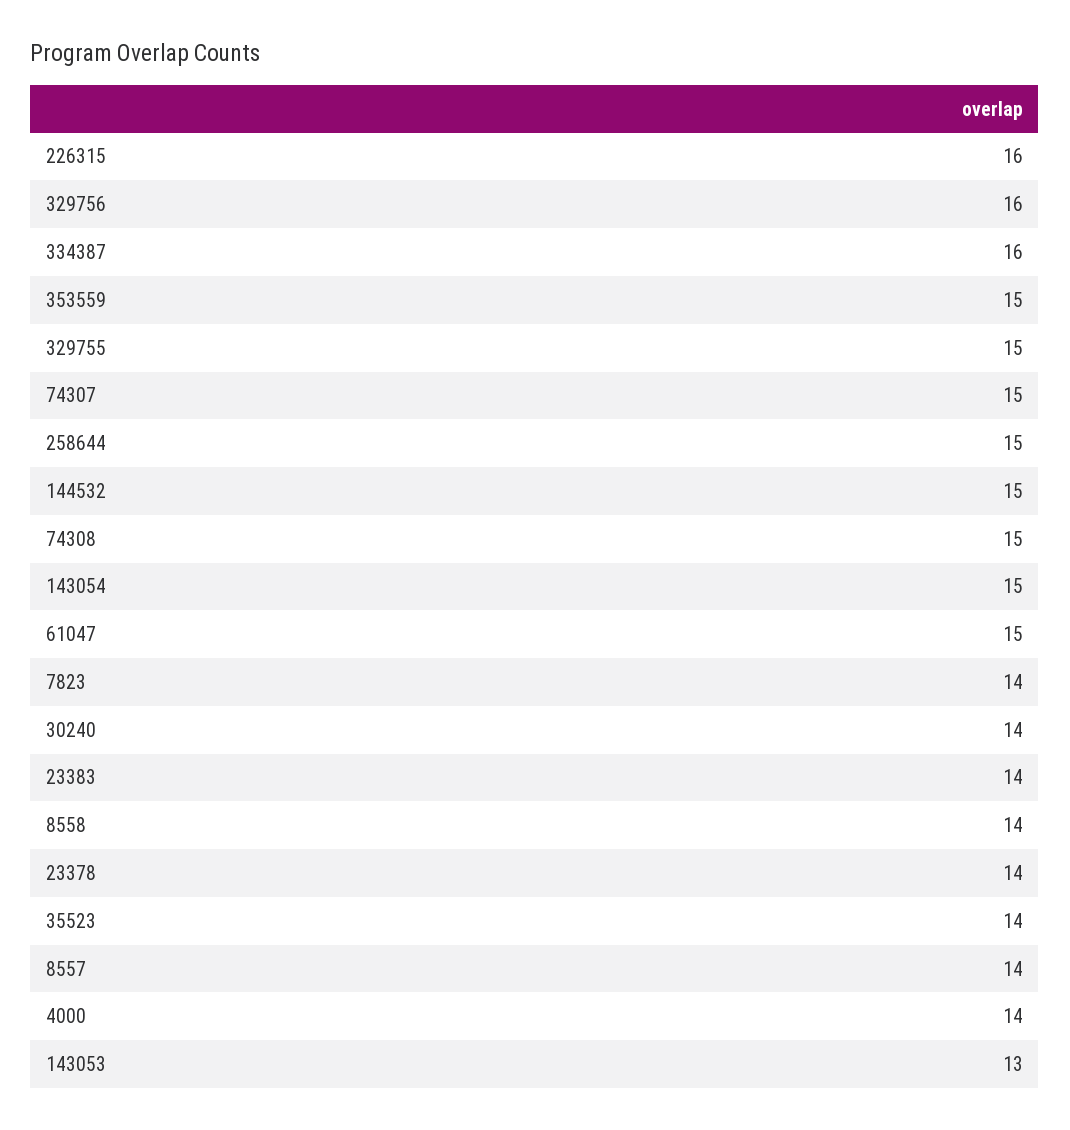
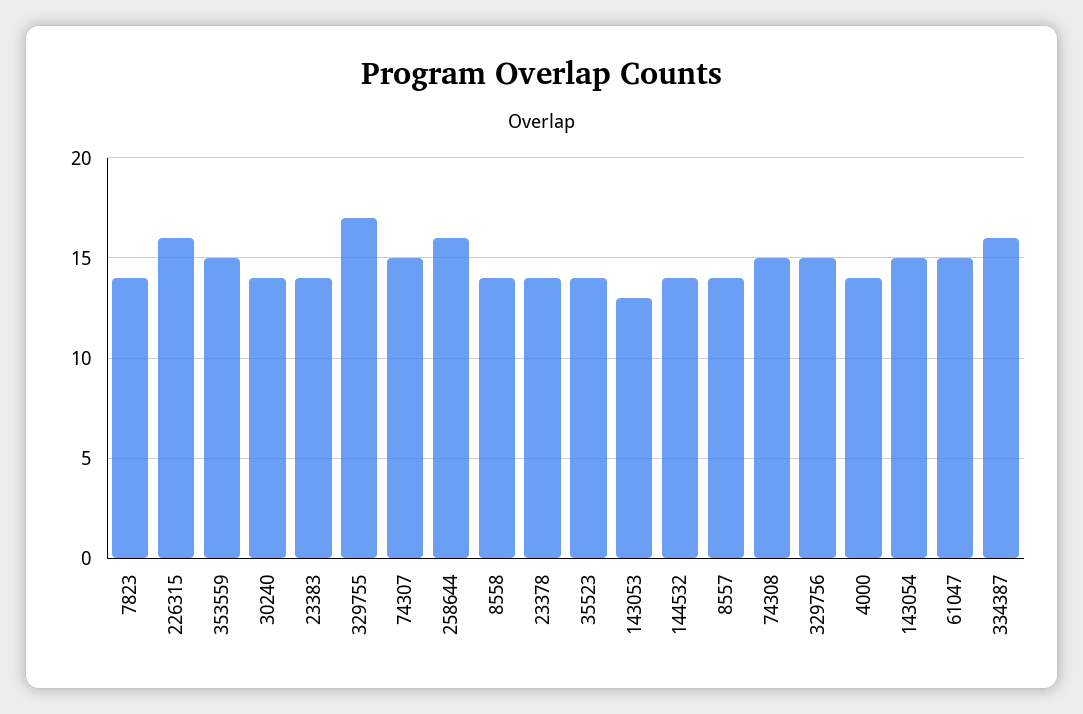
  {
    "226315": 16,
-   "329756": 16,
+   "329756": 15,
    "334387": 16,
    "353559": 15,
-   "329755": 15,
+   "329755": 17,
    "74307": 15,
-   "258644": 15,
+   "258644": 16,
-   "144532": 15,
+   "144532": 14,
    "74308": 15,
    "143054": 15,
    "61047": 15,
    "7823": 14,
    "30240": 14,
    "23383": 14,
    "8558": 14,
    "23378": 14,
    "35523": 14,
    "8557": 14,
    "4000": 14,
    "143053": 13
  }

